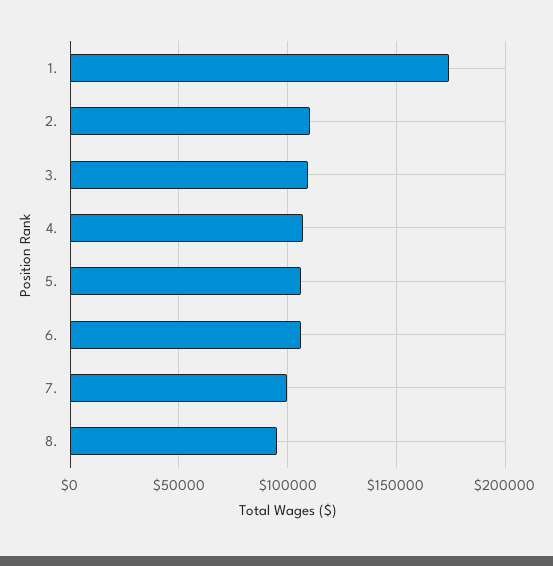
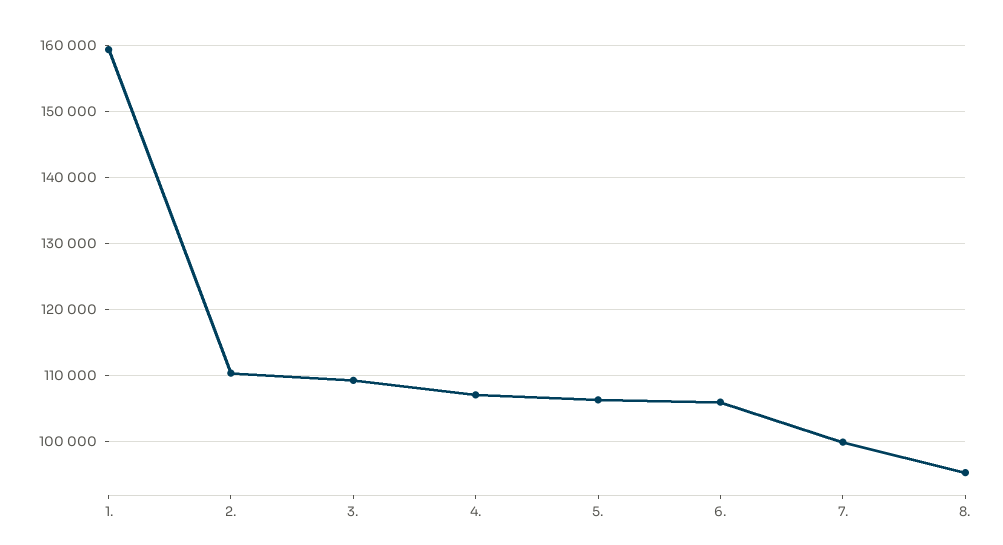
  {
-   "1.": 175000,
+   "1.": 159000,
    "2.": 110000,
    "3.": 109000,
    "4.": 107000,
    "5.": 106000,
    "6.": 106000,
    "7.": 100000,
    "8.": 95000
  }

